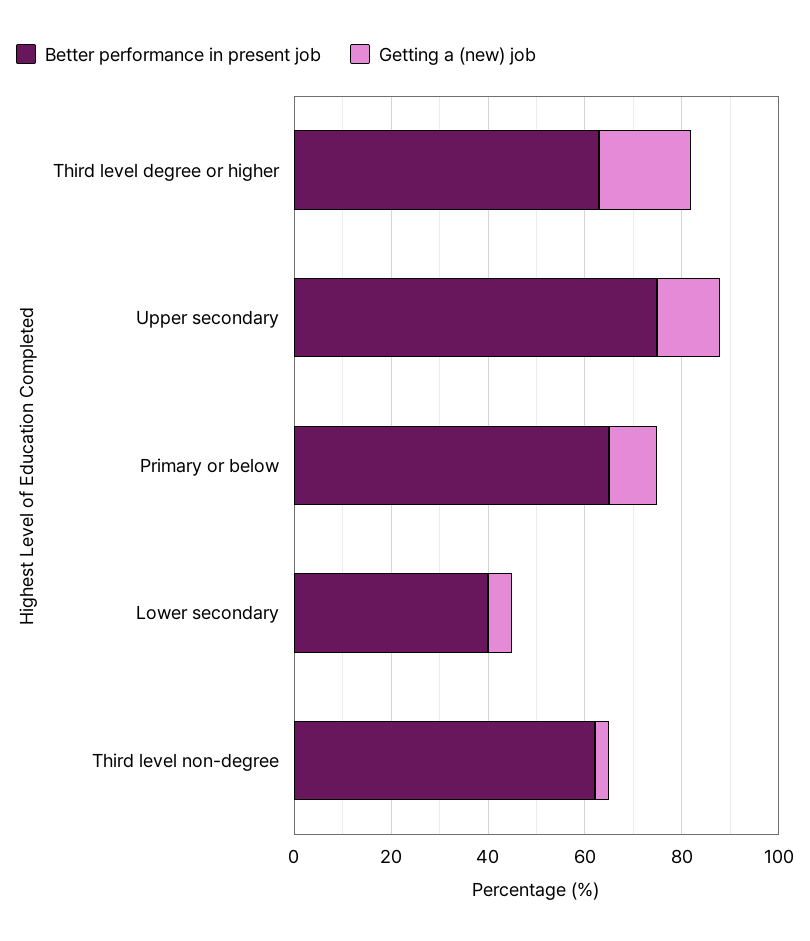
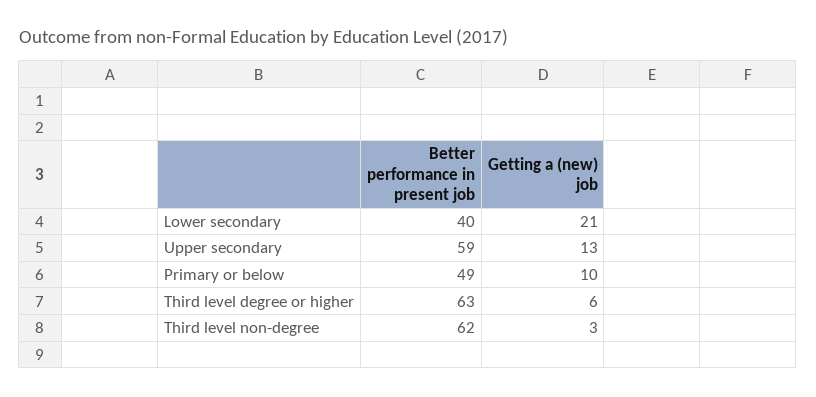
  {
    "Better performance in present job": {
      "Third level degree or higher": 63,
-     "Upper secondary": 75,
+     "Upper secondary": 59,
-     "Primary or below": 65,
+     "Primary or below": 49,
      "Lower secondary": 40,
      "Third level non-degree": 62
    },
    "Getting a (new) job": {
-     "Third level degree or higher": 20,
+     "Third level degree or higher": 6,
      "Upper secondary": 13,
      "Primary or below": 10,
-     "Lower secondary": 5,
+     "Lower secondary": 21,
      "Third level non-degree": 3
    }
  }

